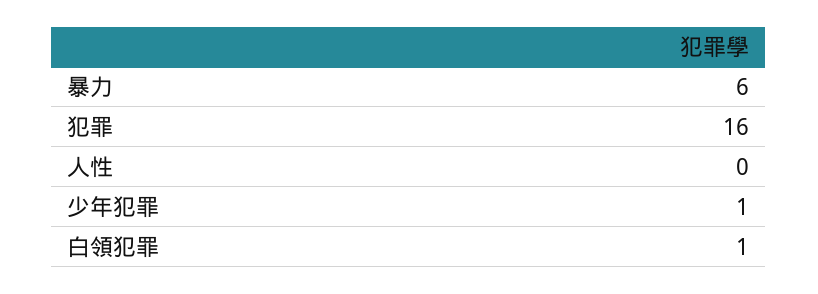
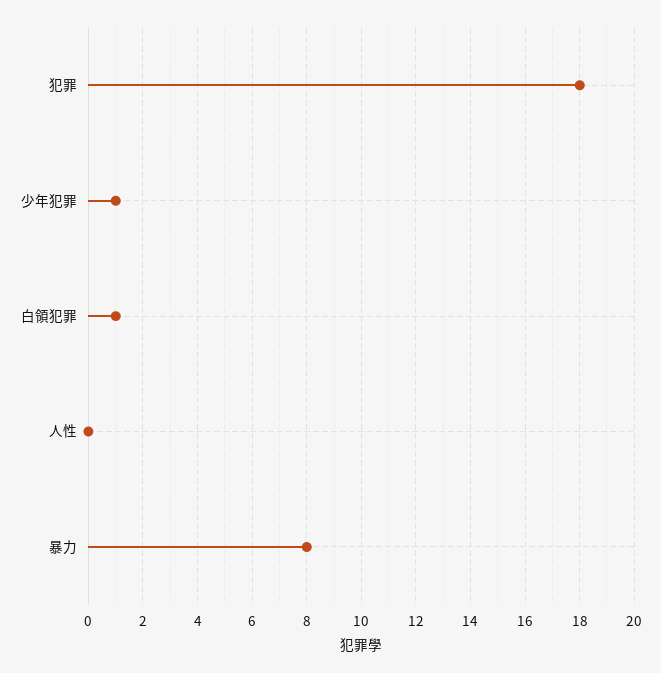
  {
-   "暴力": 6,
+   "暴力": 8,
-   "犯罪": 16,
+   "犯罪": 18,
    "人性": 0,
    "少年犯罪": 1,
    "白領犯罪": 1
  }

